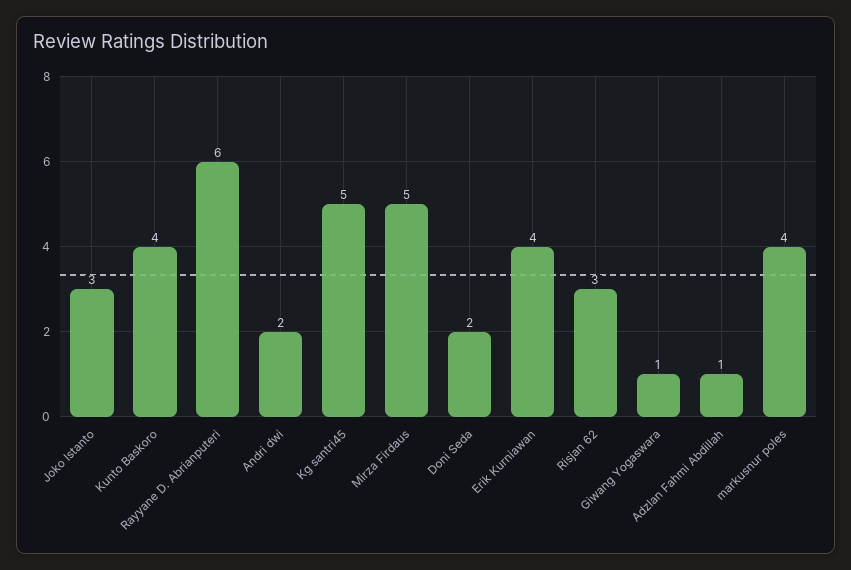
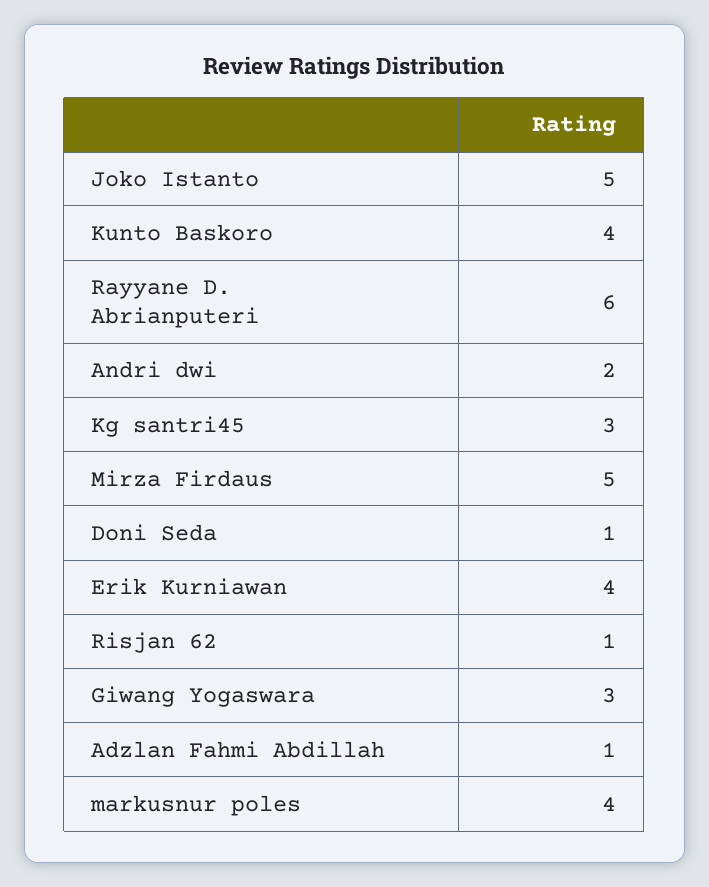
  {
-   "Joko Istanto": 3,
+   "Joko Istanto": 5,
    "Kunto Baskoro": 4,
    "Rayyane D. Abrianputeri": 6,
    "Andri dwi": 2,
-   "Kg santri45": 5,
+   "Kg santri45": 3,
    "Mirza Firdaus": 5,
-   "Doni Seda": 2,
+   "Doni Seda": 1,
    "Erik Kurniawan": 4,
-   "Risjan 62": 3,
+   "Risjan 62": 1,
-   "Giwang Yogaswara": 1,
+   "Giwang Yogaswara": 3,
    "Adzlan Fahmi Abdillah": 1,
    "markusnur poles": 4
  }

